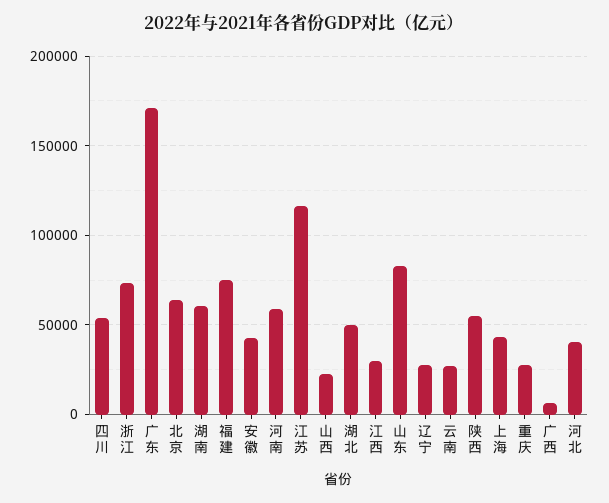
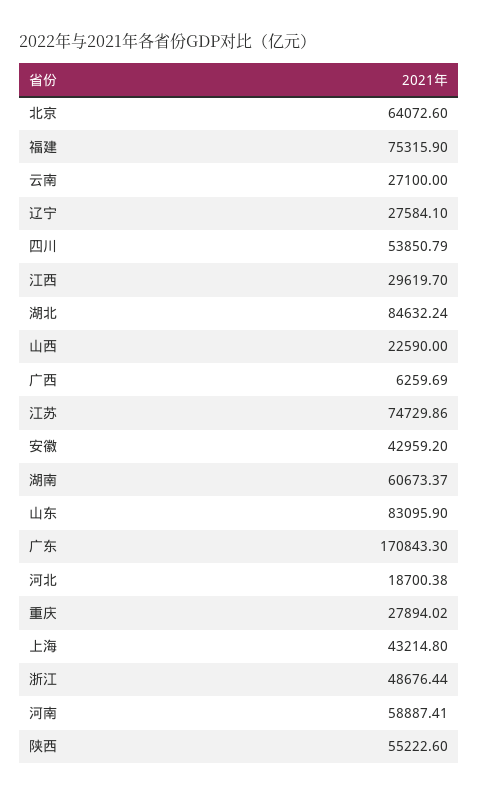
  {
    "四川": 53850.79,
-   "浙江": 75000,
+   "浙江": 48676.44,
    "广东": 170843.3,
    "北京": 64072.6,
    "湖南": 60673.37,
    "福建": 75315.9,
    "安徽": 42959.2,
    "河南": 58887.41,
-   "江苏": 115000,
+   "江苏": 74729.86,
    "山西": 22590,
-   "湖北": 50000,
+   "湖北": 84632.24,
    "江西": 29619.7,
    "山东": 83095.9,
    "辽宁": 27584.1,
    "云南": 27100,
    "陕西": 55222.6,
    "上海": 43214.8,
    "重庆": 27894.02,
    "广西": 6259.69,
-   "河北": 40000
+   "河北": 18700.38
  }

